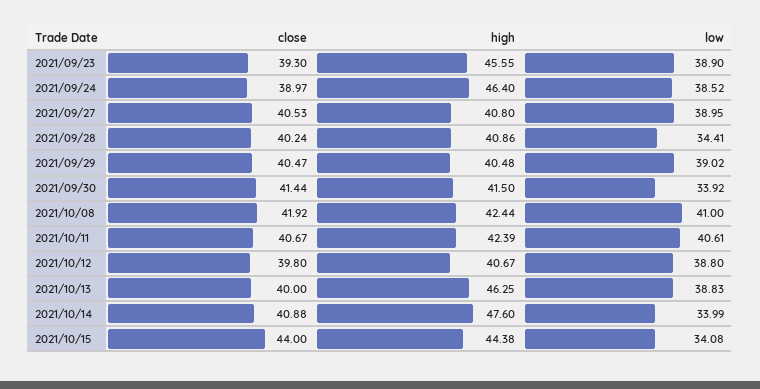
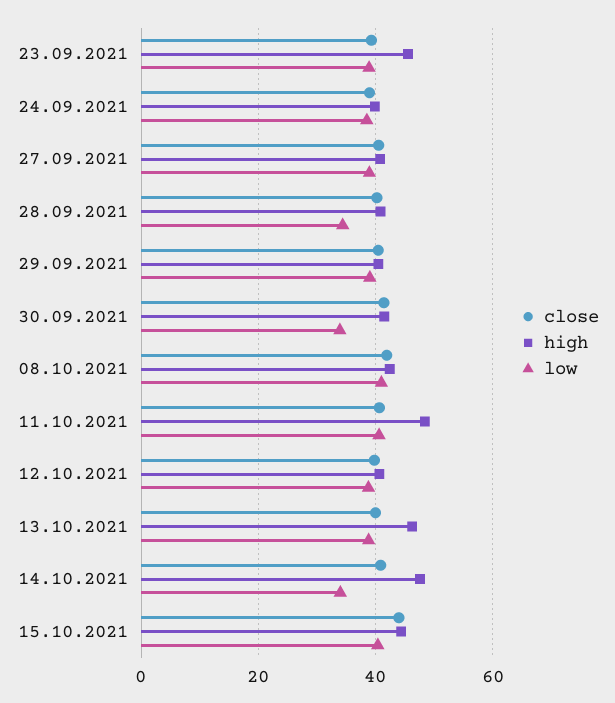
  {
    "close": {
      "2021/09/23": 39.3,
      "2021/09/24": 38.97,
      "2021/09/27": 40.53,
      "2021/09/28": 40.24,
      "2021/09/29": 40.47,
      "2021/09/30": 41.44,
      "2021/10/08": 41.92,
      "2021/10/11": 40.67,
      "2021/10/12": 39.8,
      "2021/10/13": 40,
      "2021/10/14": 40.88,
      "2021/10/15": 44
    },
    "high": {
      "2021/09/23": 45.55,
-     "2021/09/24": 46.4,
+     "2021/09/24": 40,
      "2021/09/27": 40.8,
      "2021/09/28": 40.86,
      "2021/09/29": 40.48,
      "2021/09/30": 41.5,
      "2021/10/08": 42.44,
-     "2021/10/11": 42.39,
+     "2021/10/11": 48,
      "2021/10/12": 40.67,
      "2021/10/13": 46.25,
      "2021/10/14": 47.6,
      "2021/10/15": 44.38
    },
    "low": {
      "2021/09/23": 38.9,
      "2021/09/24": 38.52,
      "2021/09/27": 38.95,
      "2021/09/28": 34.41,
      "2021/09/29": 39.02,
      "2021/09/30": 33.92,
      "2021/10/08": 41,
      "2021/10/11": 40.61,
      "2021/10/12": 38.8,
      "2021/10/13": 38.83,
      "2021/10/14": 33.99,
-     "2021/10/15": 34.08
+     "2021/10/15": 40
    }
  }

